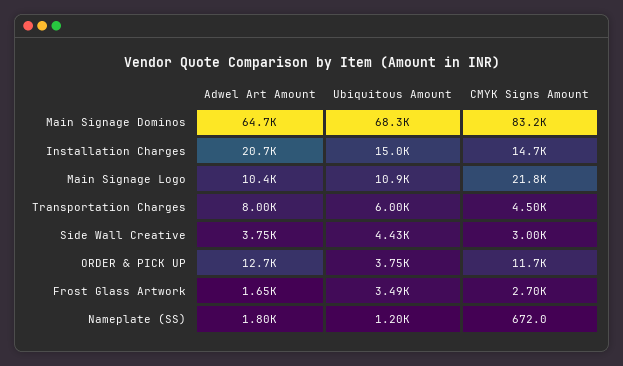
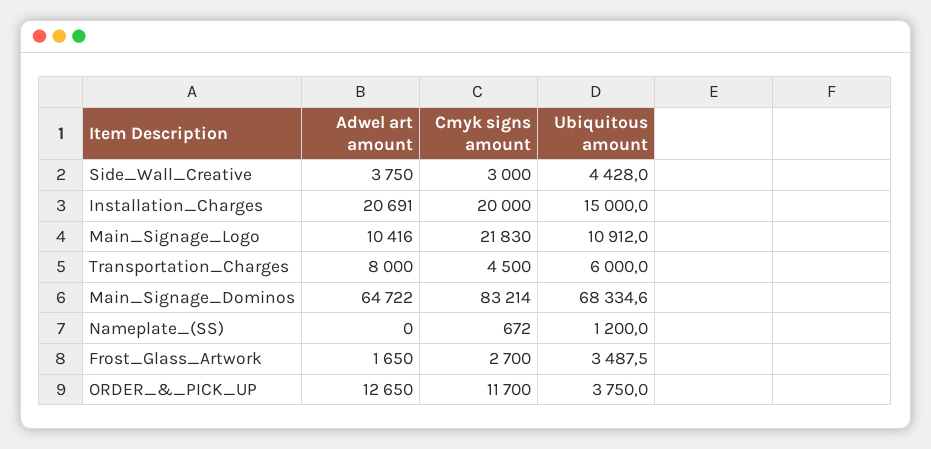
  {
    "Adwel Art Amount": {
      "Main Signage Dominos": 64722,
      "Installation Charges": 20691,
      "Main Signage Logo": 10416,
      "Transportation Charges": 8000,
      "Side Wall Creative": 3750,
      "ORDER & PICK UP": 12650,
      "Frost Glass Artwork": 1650,
-     "Nameplate (SS)": 1800
+     "Nameplate (SS)": 0
    },
    "Ubiquitous Amount": {
      "Main Signage Dominos": 68334.6,
      "Installation Charges": 15000,
      "Main Signage Logo": 10912,
      "Transportation Charges": 6000,
      "Side Wall Creative": 4428,
      "ORDER & PICK UP": 3750,
      "Frost Glass Artwork": 3487.5,
      "Nameplate (SS)": 1200
    },
    "CMYK Signs Amount": {
      "Main Signage Dominos": 83214,
-     "Installation Charges": 14700,
+     "Installation Charges": 20000,
      "Main Signage Logo": 21830,
      "Transportation Charges": 4500,
      "Side Wall Creative": 3000,
      "ORDER & PICK UP": 11700,
      "Frost Glass Artwork": 2700,
      "Nameplate (SS)": 672
    }
  }

